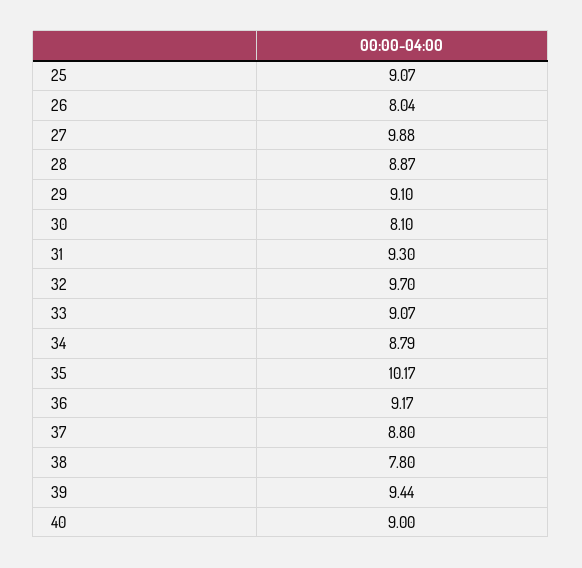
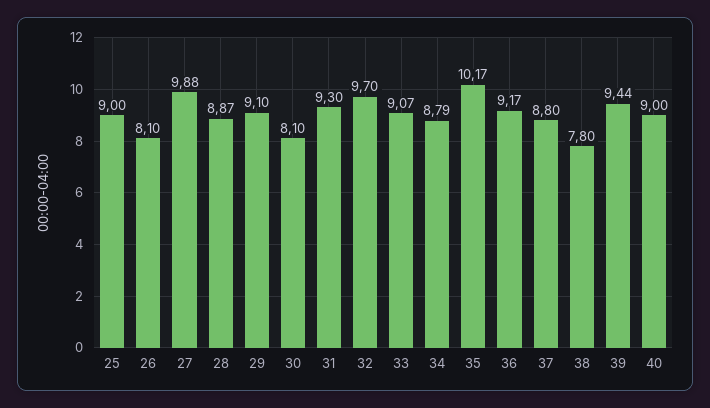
  {
-   "25": 9.07,
+   "25": 9,
-   "26": 8.04,
+   "26": 8.1,
    "27": 9.88,
    "28": 8.87,
    "29": 9.1,
    "30": 8.1,
    "31": 9.3,
    "32": 9.7,
    "33": 9.07,
    "34": 8.79,
    "35": 10.17,
    "36": 9.17,
    "37": 8.8,
    "38": 7.8,
    "39": 9.44,
    "40": 9
  }

